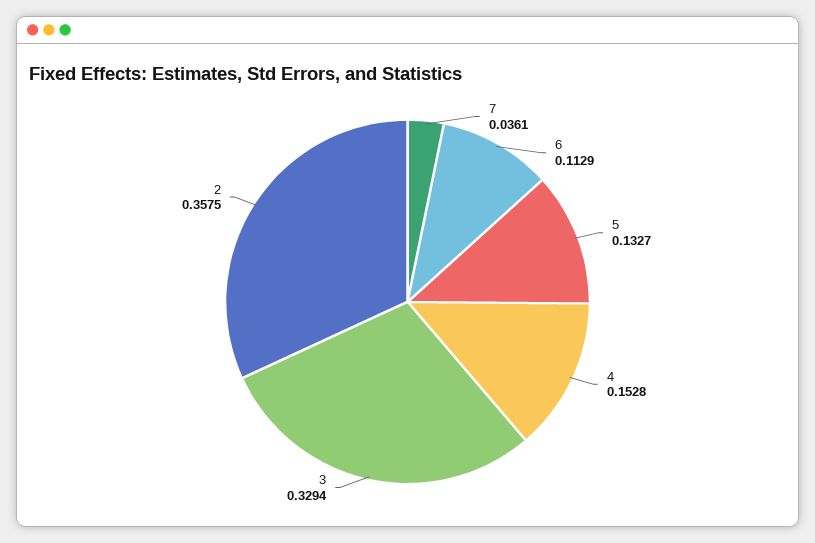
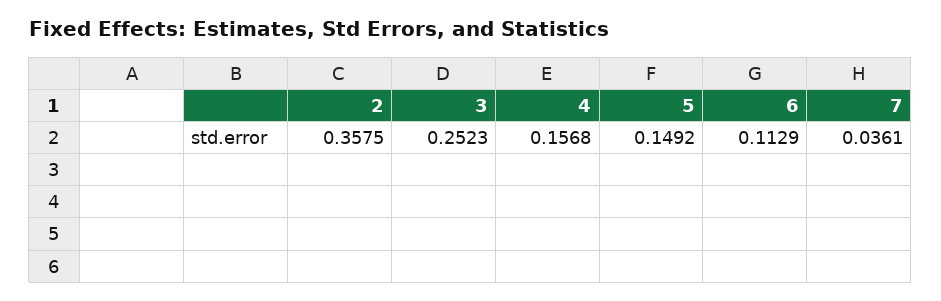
  {
    "7": 0.0361,
    "6": 0.1129,
-   "5": 0.1327,
+   "5": 0.1492,
-   "4": 0.1528,
+   "4": 0.1568,
-   "3": 0.3294,
+   "3": 0.2523,
    "2": 0.3575
  }

